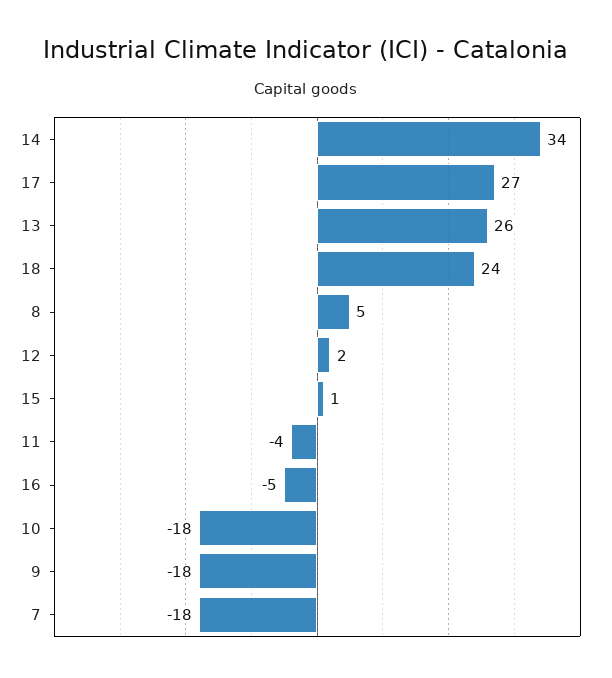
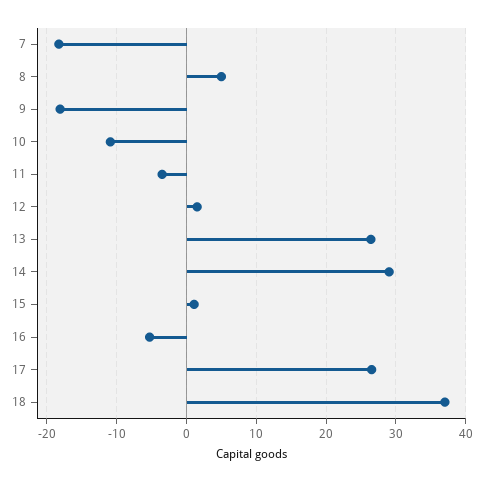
  {
-   "14": 34,
+   "14": 29,
    "17": 27,
    "13": 26,
-   "18": 24,
+   "18": 37,
    "8": 5,
    "12": 2,
    "15": 1,
    "11": -4,
    "16": -5,
-   "10": -18,
+   "10": -11,
    "9": -18,
    "7": -18
  }

